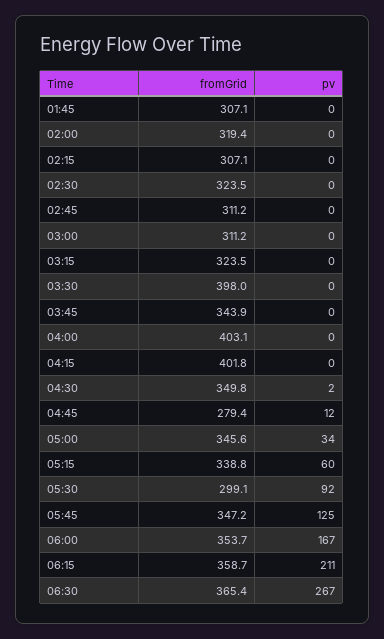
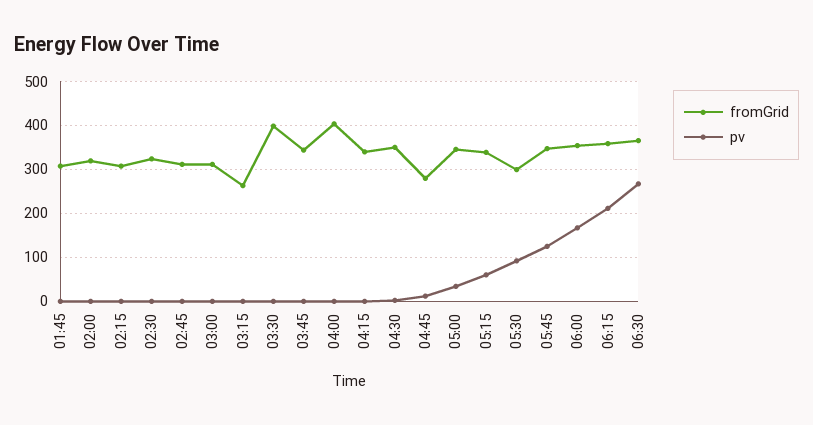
  {
    "fromGrid": {
      "01:45": 307.1,
      "02:00": 319.4,
      "02:15": 307.1,
      "02:30": 323.5,
      "02:45": 311.2,
      "03:00": 311.2,
-     "03:15": 323.5,
+     "03:15": 260,
      "03:30": 398,
      "03:45": 343.9,
      "04:00": 403.1,
-     "04:15": 401.8,
+     "04:15": 340,
      "04:30": 349.8,
      "04:45": 279.4,
      "05:00": 345.6,
      "05:15": 338.8,
      "05:30": 299.1,
      "05:45": 347.2,
      "06:00": 353.7,
      "06:15": 358.7,
      "06:30": 365.4
    },
    "pv": {
      "01:45": 0,
      "02:00": 0,
      "02:15": 0,
      "02:30": 0,
      "02:45": 0,
      "03:00": 0,
      "03:15": 0,
      "03:30": 0,
      "03:45": 0,
      "04:00": 0,
      "04:15": 0,
      "04:30": 2,
      "04:45": 12,
      "05:00": 34,
      "05:15": 60,
      "05:30": 92,
      "05:45": 125,
      "06:00": 167,
      "06:15": 211,
      "06:30": 267
    }
  }

